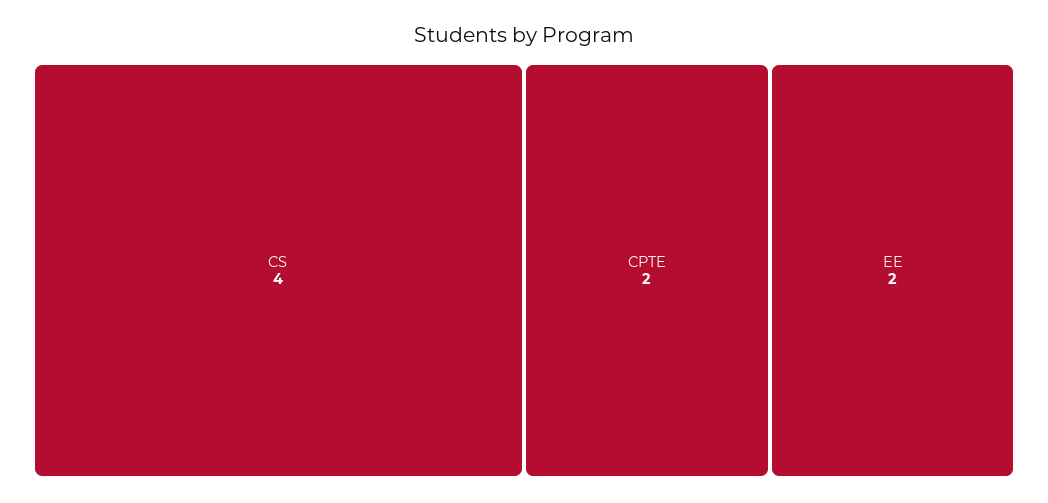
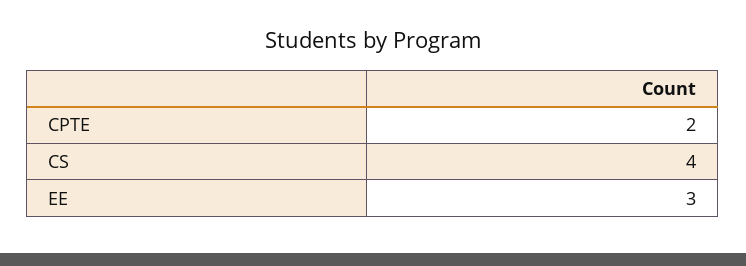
  {
    "CS": 4,
    "CPTE": 2,
-   "EE": 2
+   "EE": 3
  }

